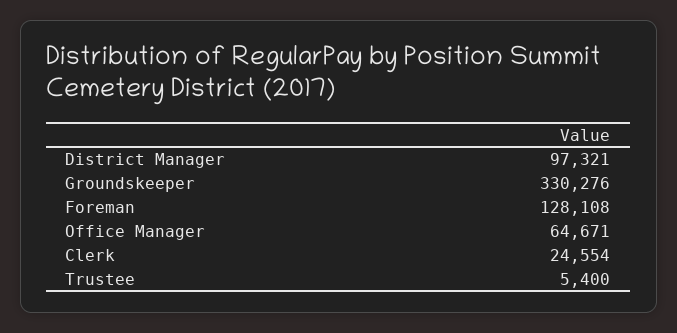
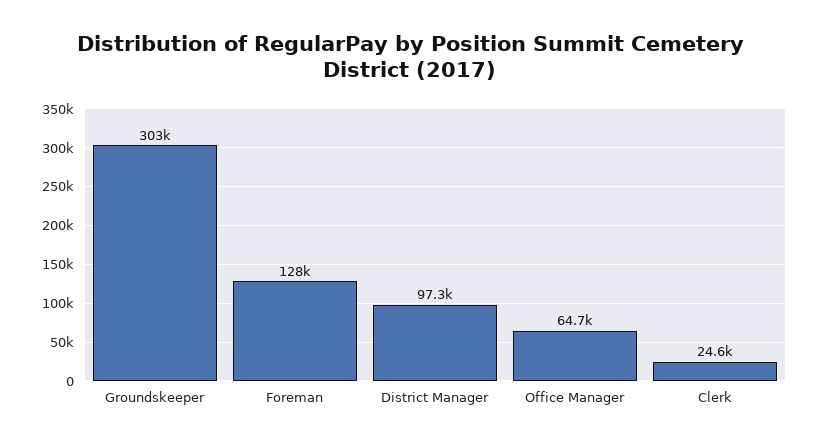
  {
    "District Manager": 97321,
-   "Groundskeeper": 330276,
+   "Groundskeeper": 303000,
    "Foreman": 128108,
    "Office Manager": 64671,
-   "Clerk": 24554,
+   "Clerk": 24554
-   "Trustee": 5400
  }

